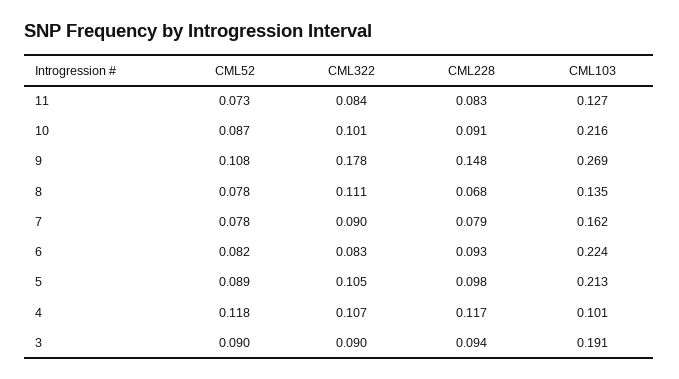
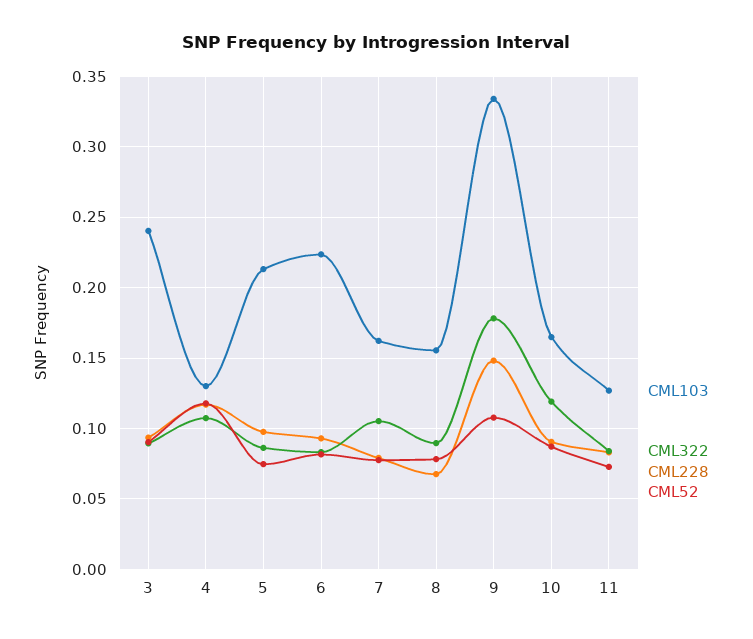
  {
    "CML52": {
      "11": 0.073,
      "10": 0.087,
      "9": 0.108,
      "8": 0.078,
      "7": 0.078,
      "6": 0.082,
-     "5": 0.089,
+     "5": 0.075,
      "4": 0.118,
      "3": 0.09
    },
    "CML322": {
      "11": 0.084,
-     "10": 0.101,
+     "10": 0.12,
      "9": 0.178,
-     "8": 0.111,
+     "8": 0.09,
-     "7": 0.09,
+     "7": 0.105,
      "6": 0.083,
-     "5": 0.105,
+     "5": 0.085,
      "4": 0.107,
      "3": 0.09
    },
    "CML228": {
      "11": 0.083,
      "10": 0.091,
      "9": 0.148,
      "8": 0.068,
      "7": 0.079,
      "6": 0.093,
      "5": 0.098,
      "4": 0.117,
      "3": 0.094
    },
    "CML103": {
      "11": 0.127,
-     "10": 0.216,
+     "10": 0.165,
-     "9": 0.269,
+     "9": 0.335,
-     "8": 0.135,
+     "8": 0.155,
      "7": 0.162,
      "6": 0.224,
      "5": 0.213,
-     "4": 0.101,
+     "4": 0.13,
-     "3": 0.191
+     "3": 0.24
    }
  }

